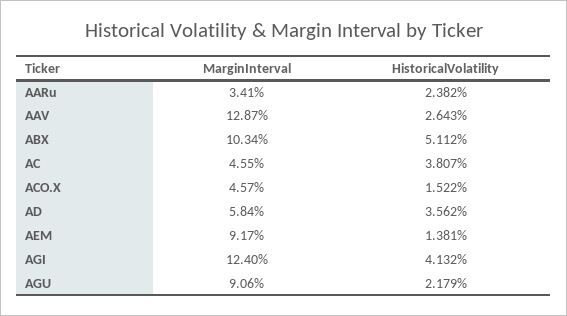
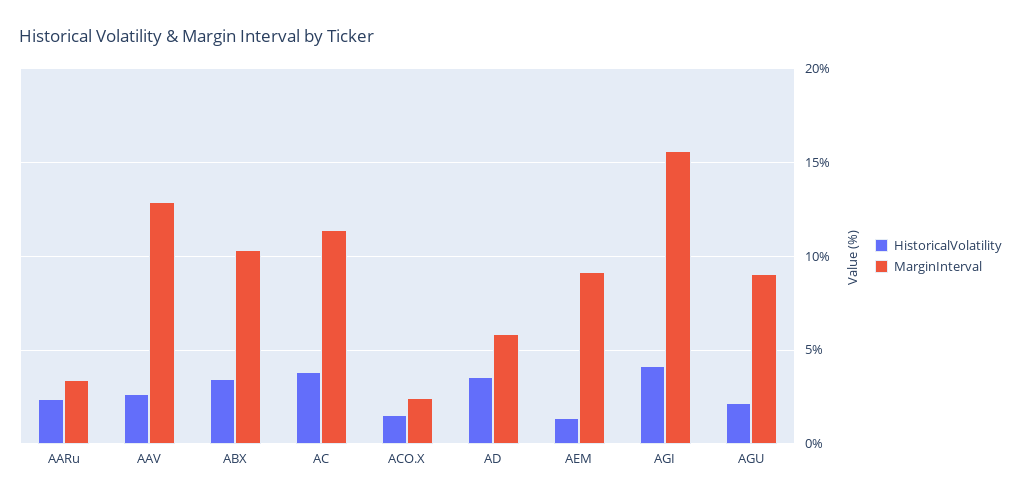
  {
    "MarginInterval": {
      "AARu": 3.41,
      "AAV": 12.87,
      "ABX": 10.34,
-     "AC": 4.55,
+     "AC": 11.5,
-     "ACO.X": 4.57,
+     "ACO.X": 2.5,
      "AD": 5.84,
      "AEM": 9.17,
-     "AGI": 12.4,
+     "AGI": 15.5,
      "AGU": 9.06
    },
    "HistoricalVolatility": {
      "AARu": 2.382,
      "AAV": 2.643,
-     "ABX": 5.112,
+     "ABX": 3.5,
      "AC": 3.807,
      "ACO.X": 1.522,
      "AD": 3.562,
      "AEM": 1.381,
      "AGI": 4.132,
      "AGU": 2.179
    }
  }

